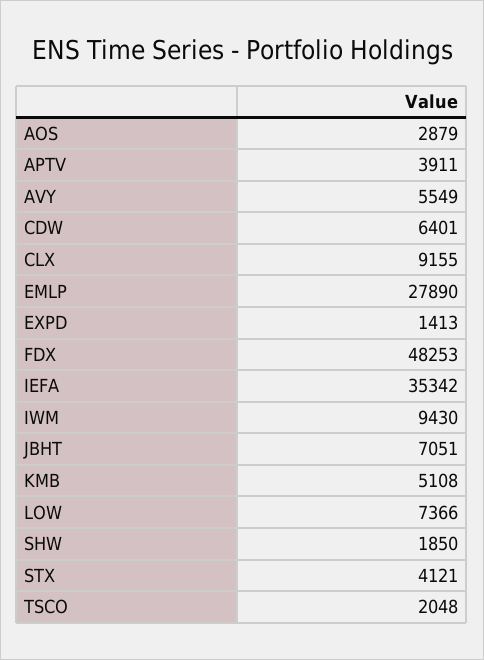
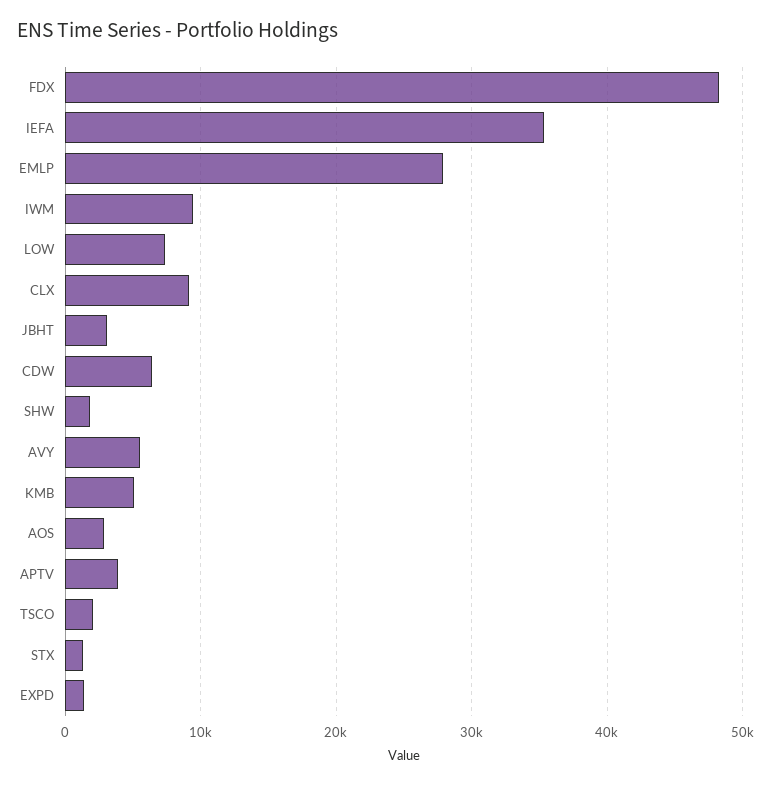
  {
    "AOS": 2879,
    "APTV": 3911,
    "AVY": 5549,
    "CDW": 6401,
    "CLX": 9155,
    "EMLP": 27890,
    "EXPD": 1413,
    "FDX": 48253,
    "IEFA": 35342,
    "IWM": 9430,
-   "JBHT": 7051,
+   "JBHT": 3000,
    "KMB": 5108,
    "LOW": 7366,
    "SHW": 1850,
-   "STX": 4121,
+   "STX": 1000,
    "TSCO": 2048
  }

